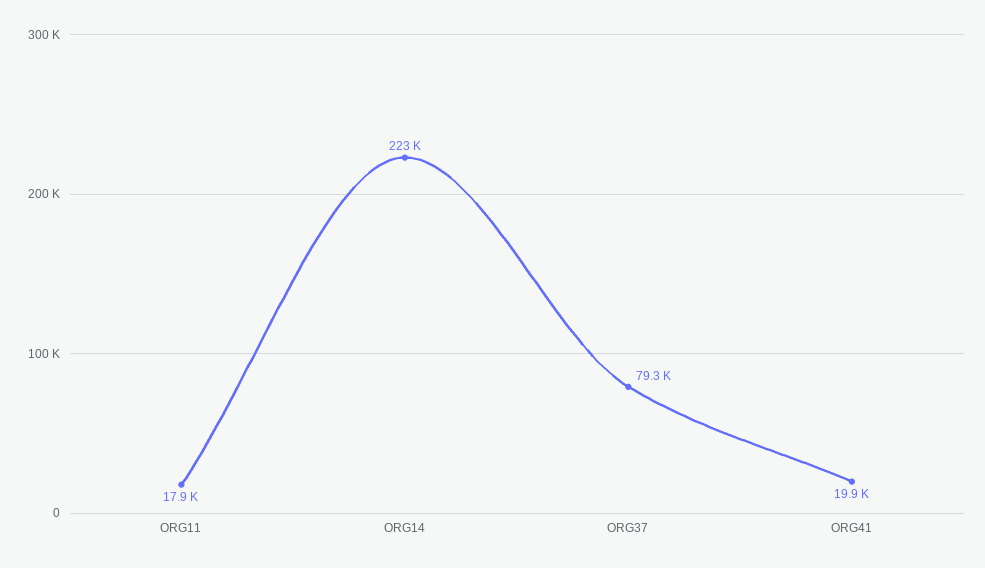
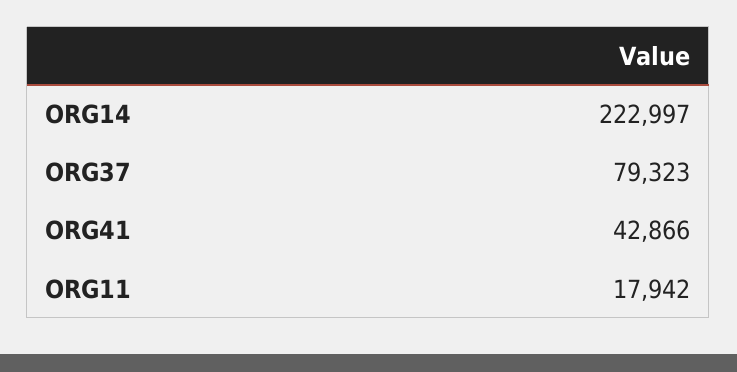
  {
    "ORG11": 17942,
    "ORG14": 222997,
    "ORG37": 79323,
-   "ORG41": 19900
+   "ORG41": 42866
  }

